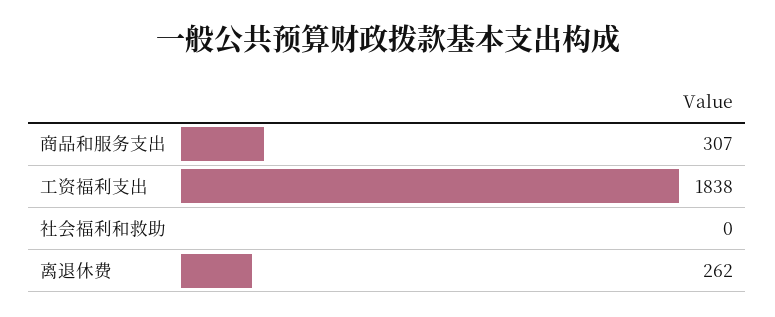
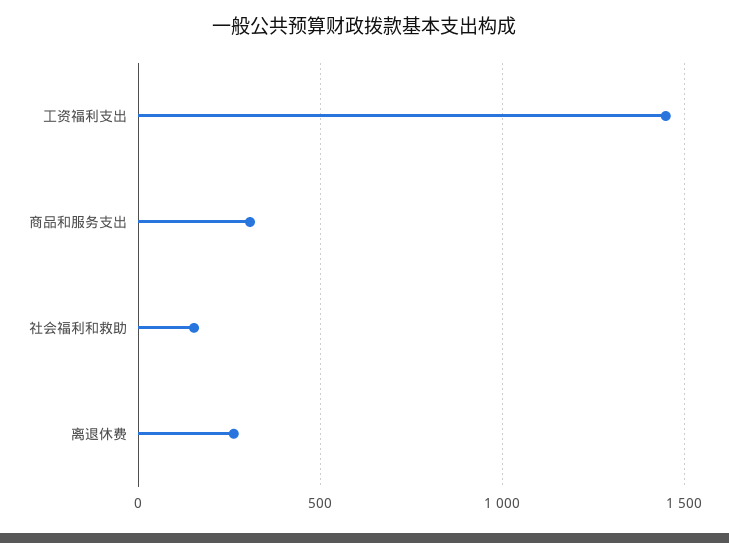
  {
    "商品和服务支出": 307,
-   "工资福利支出": 1838,
+   "工资福利支出": 1450,
-   "社会福利和救助": 0,
+   "社会福利和救助": 150,
    "离退休费": 262
  }

